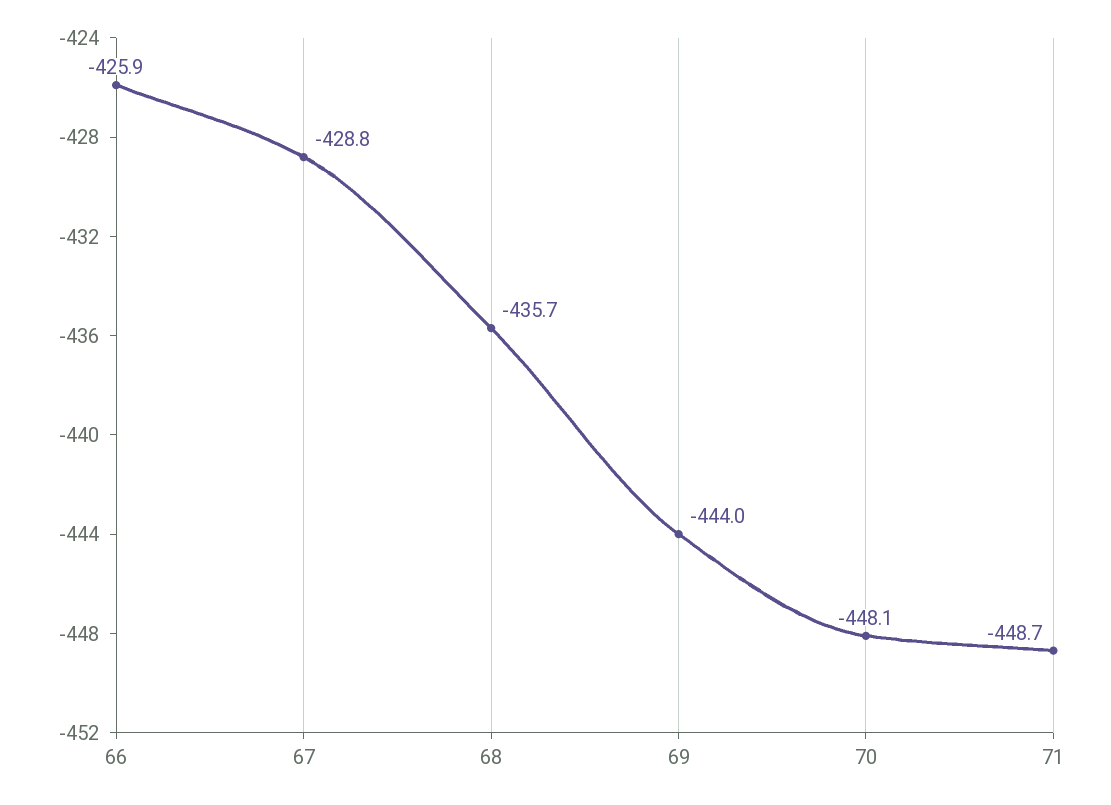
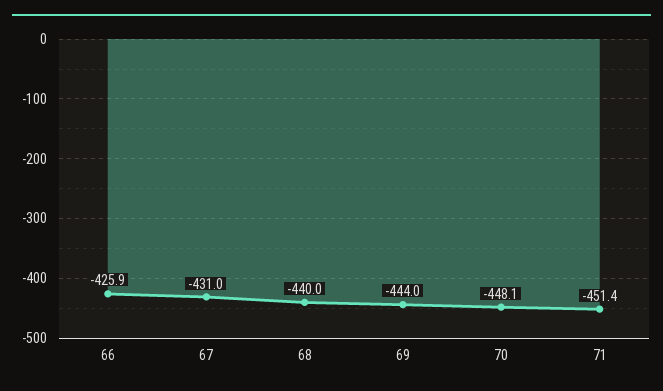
  {
    "66": -425.9,
-   "67": -428.8,
+   "67": -431,
-   "68": -435.7,
+   "68": -440,
    "69": -444,
    "70": -448.1,
-   "71": -448.7
+   "71": -451.4
  }

